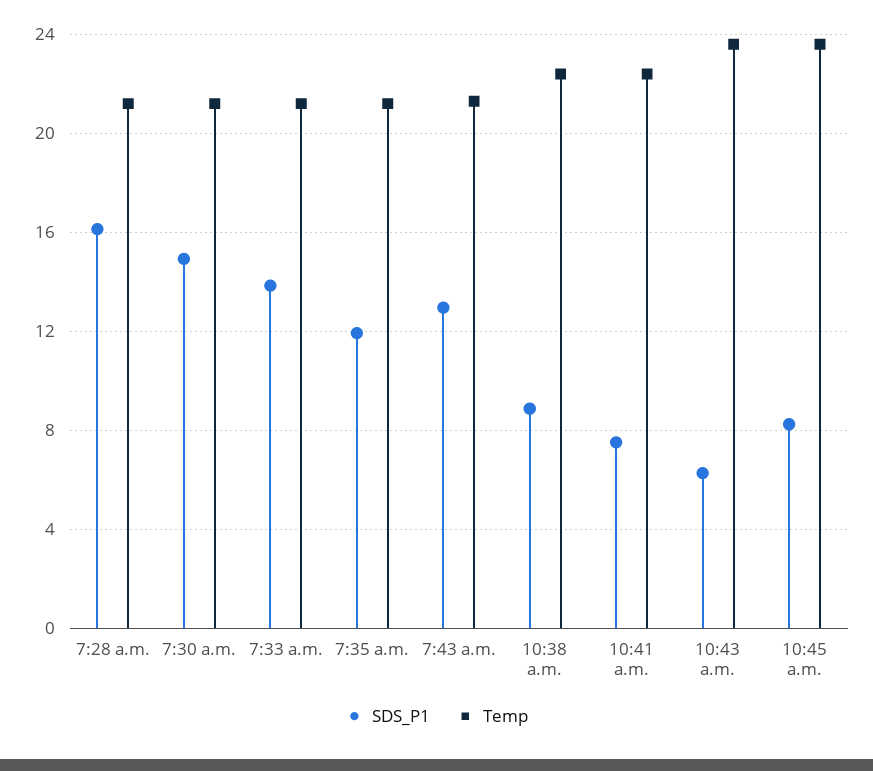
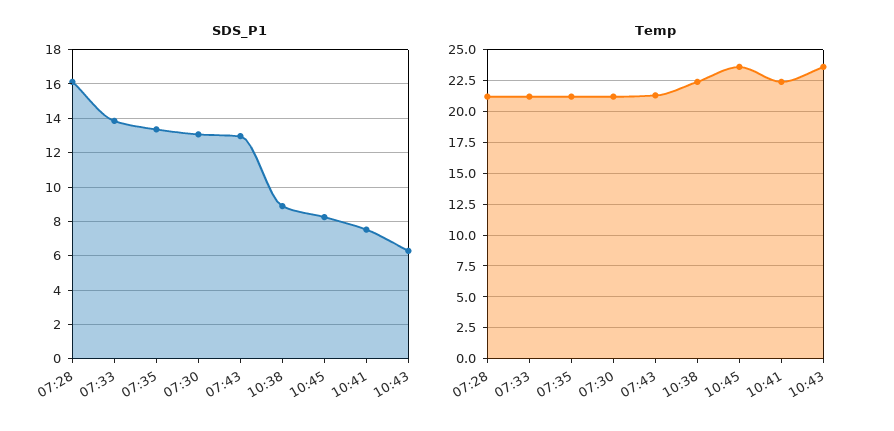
  {
    "SDS_P1": {
      "7:28 a.m.": 16,
-     "7:30 a.m.": 15,
+     "7:30 a.m.": 13,
      "7:33 a.m.": 14,
-     "7:35 a.m.": 12,
+     "7:35 a.m.": 13.5,
      "7:43 a.m.": 13,
      "10:38 a.m.": 9,
      "10:41 a.m.": 7.5,
      "10:43 a.m.": 6.5,
      "10:45 a.m.": 8.5
    },
    "Temp": {
      "7:28 a.m.": 21,
      "7:30 a.m.": 21,
      "7:33 a.m.": 21,
      "7:35 a.m.": 21,
      "7:43 a.m.": 21.5,
      "10:38 a.m.": 22.5,
      "10:41 a.m.": 22.5,
      "10:43 a.m.": 23.5,
      "10:45 a.m.": 23.5
    }
  }

